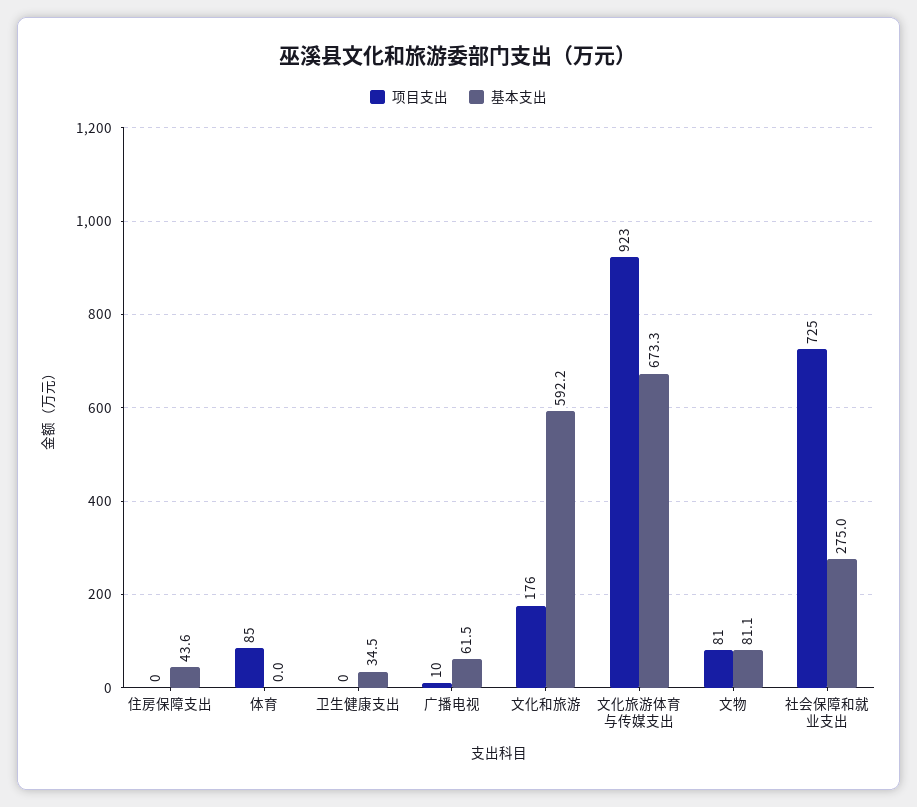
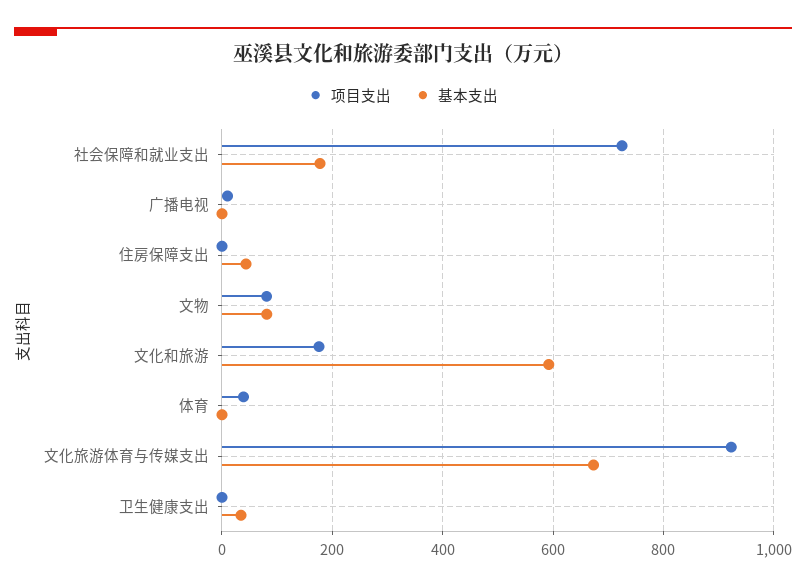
  {
    "项目支出": {
      "住房保障支出": 0,
-     "体育": 85,
+     "体育": 40,
      "卫生健康支出": 0,
      "广播电视": 10,
      "文化和旅游": 176,
      "文化旅游体育与传媒支出": 923,
      "文物": 81,
      "社会保障和就业支出": 725
    },
    "基本支出": {
      "住房保障支出": 43.6,
      "体育": 0,
      "卫生健康支出": 34.5,
-     "广播电视": 61.5,
+     "广播电视": 0,
      "文化和旅游": 592.2,
      "文化旅游体育与传媒支出": 673.3,
      "文物": 81.1,
-     "社会保障和就业支出": 275
+     "社会保障和就业支出": 180
    }
  }

